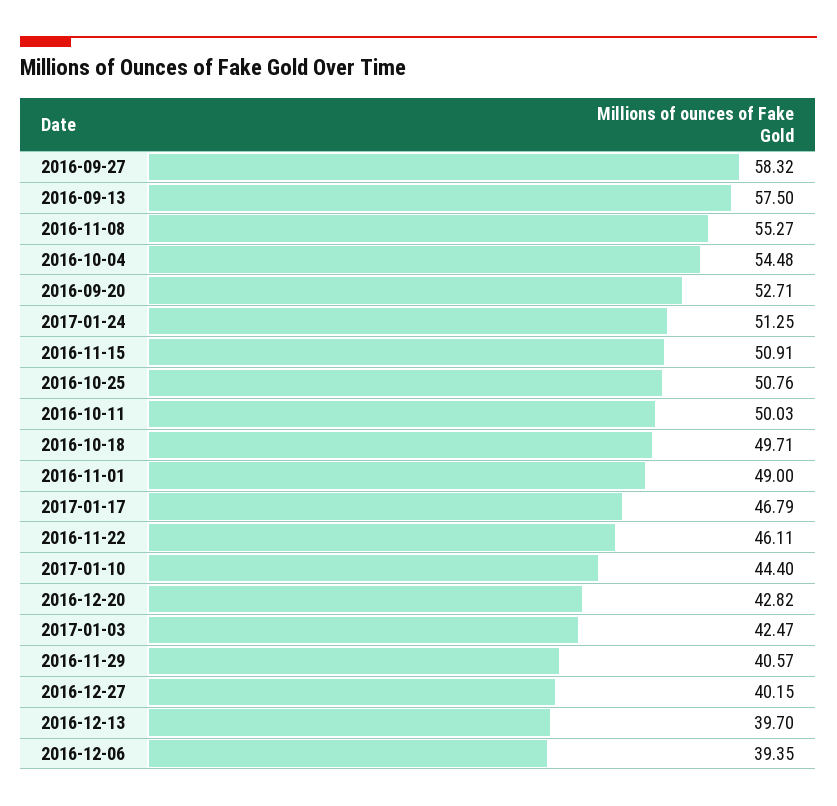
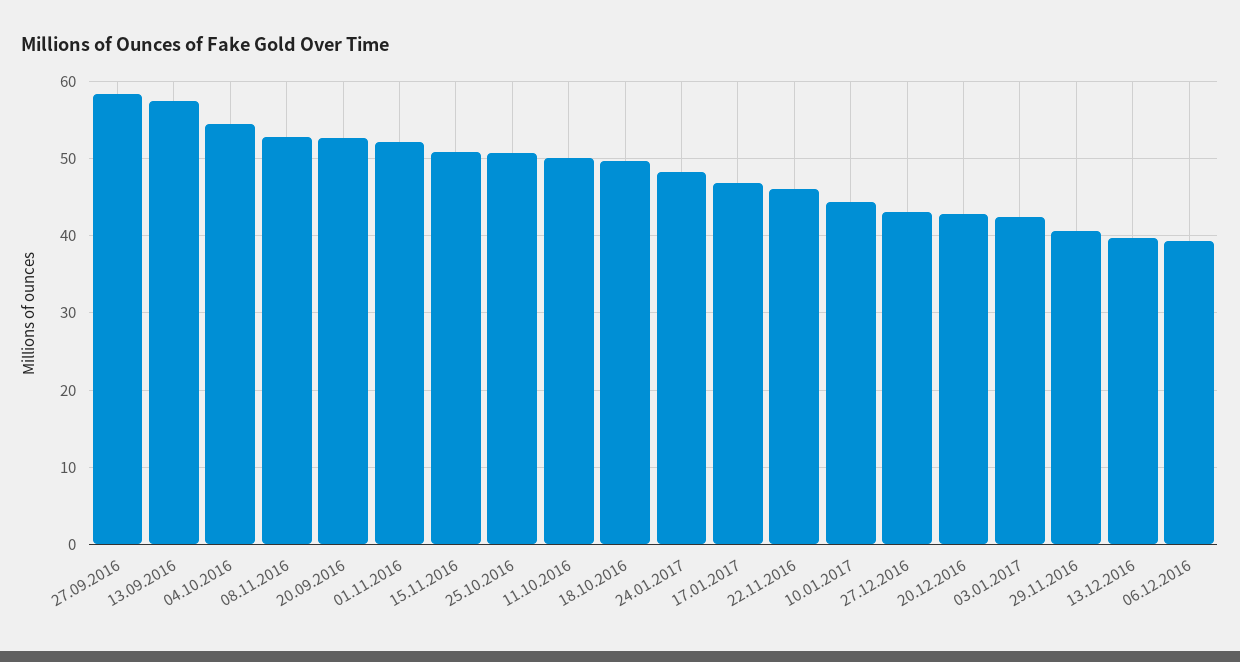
  {
    "2016-09-27": 58.32,
    "2016-09-13": 57.5,
-   "2016-11-08": 55.27,
+   "2016-11-08": 53,
    "2016-10-04": 54.48,
    "2016-09-20": 52.71,
-   "2017-01-24": 51.25,
+   "2017-01-24": 48,
    "2016-11-15": 50.91,
    "2016-10-25": 50.76,
    "2016-10-11": 50.03,
    "2016-10-18": 49.71,
-   "2016-11-01": 49,
+   "2016-11-01": 52,
    "2017-01-17": 46.79,
    "2016-11-22": 46.11,
    "2017-01-10": 44.4,
    "2016-12-20": 42.82,
    "2017-01-03": 42.47,
    "2016-11-29": 40.57,
-   "2016-12-27": 40.15,
+   "2016-12-27": 43,
    "2016-12-13": 39.7,
    "2016-12-06": 39.35
  }

